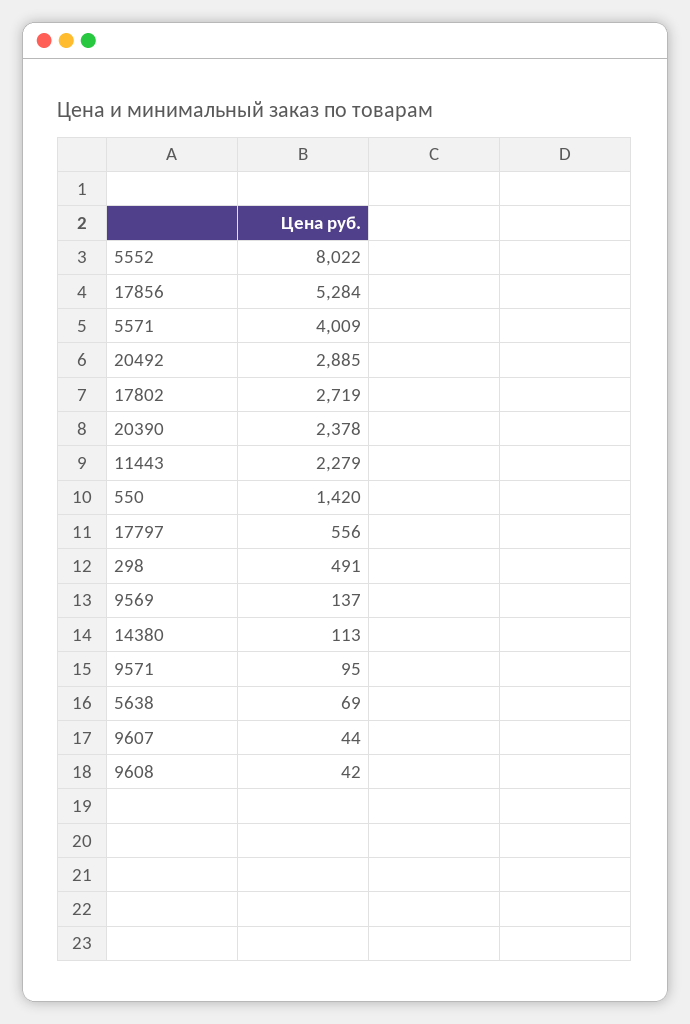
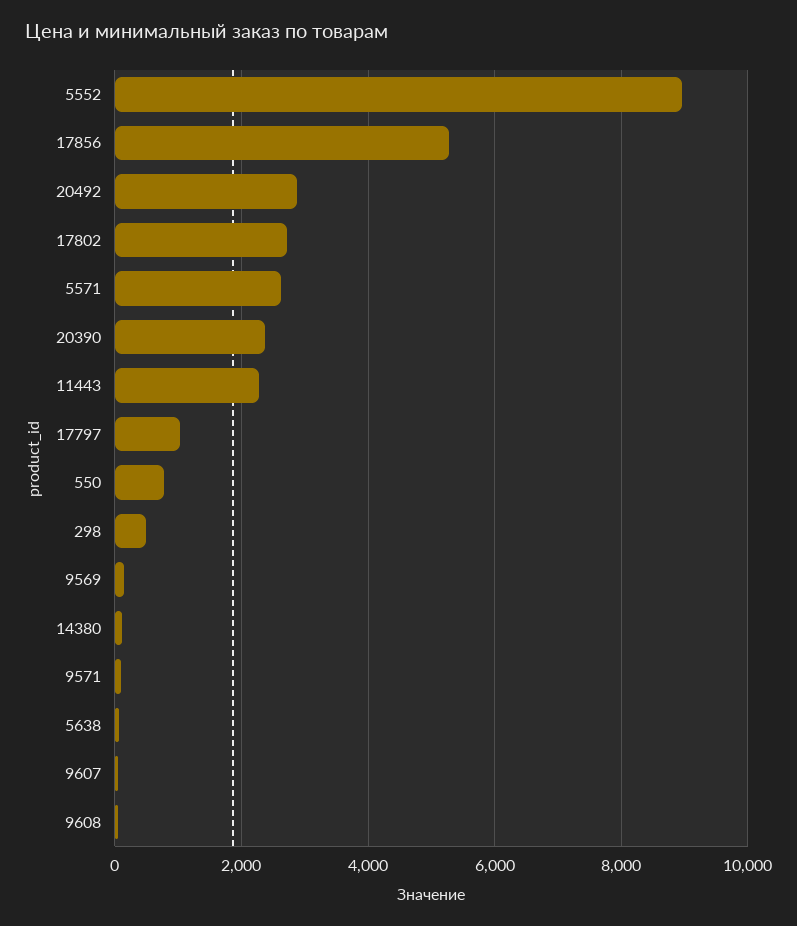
  {
-   "5552": 8022,
+   "5552": 9000,
    "17856": 5284,
-   "5571": 4009,
+   "5571": 2600,
    "20492": 2885,
    "17802": 2719,
    "20390": 2378,
    "11443": 2279,
-   "550": 1420,
+   "550": 800,
-   "17797": 556,
+   "17797": 1000,
    "298": 491,
    "9569": 137,
    "14380": 113,
    "9571": 95,
    "5638": 69,
    "9607": 44,
    "9608": 42
  }

